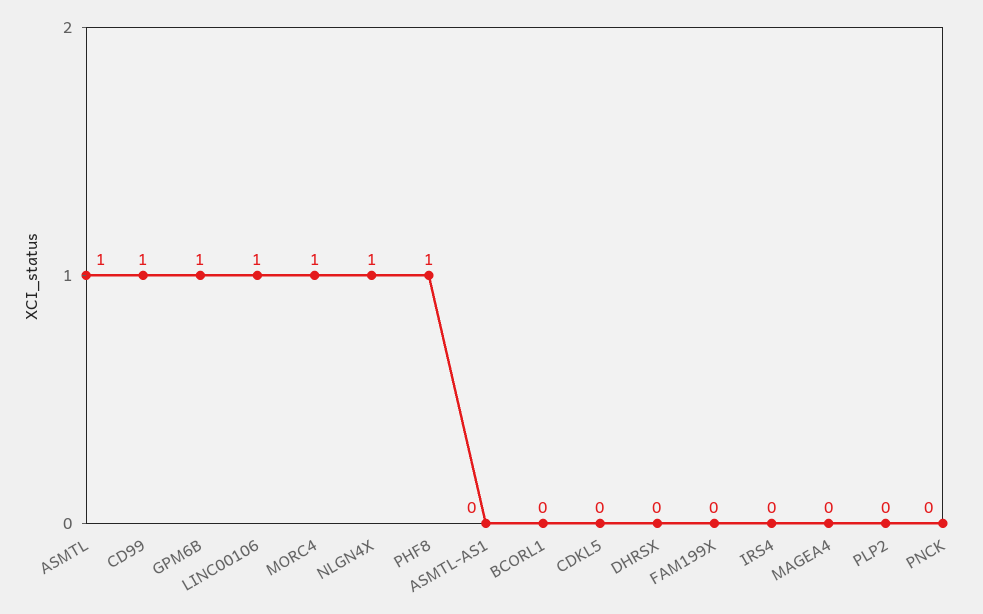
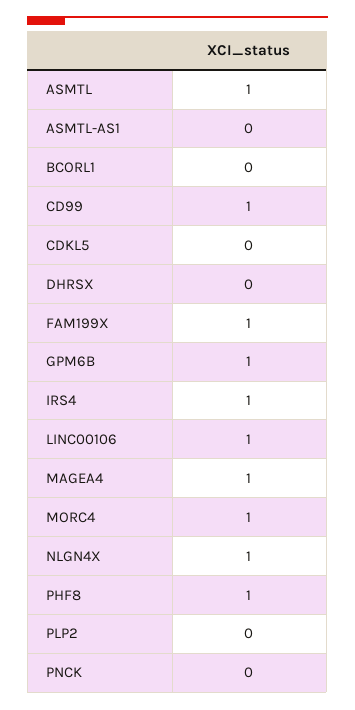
  {
    "ASMTL": 1,
    "CD99": 1,
    "GPM6B": 1,
    "LINC00106": 1,
    "MORC4": 1,
    "NLGN4X": 1,
    "PHF8": 1,
    "ASMTL-AS1": 0,
    "BCORL1": 0,
    "CDKL5": 0,
    "DHRSX": 0,
-   "FAM199X": 0,
+   "FAM199X": 1,
-   "IRS4": 0,
+   "IRS4": 1,
-   "MAGEA4": 0,
+   "MAGEA4": 1,
    "PLP2": 0,
    "PNCK": 0
  }

